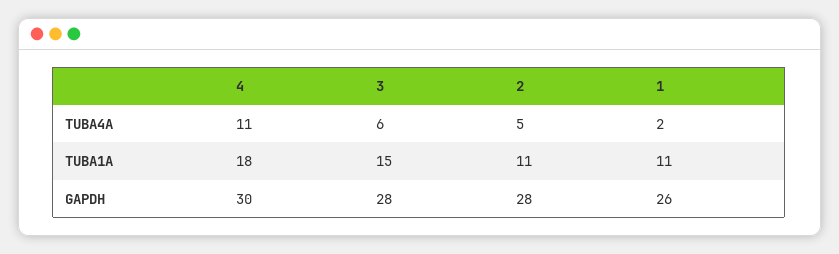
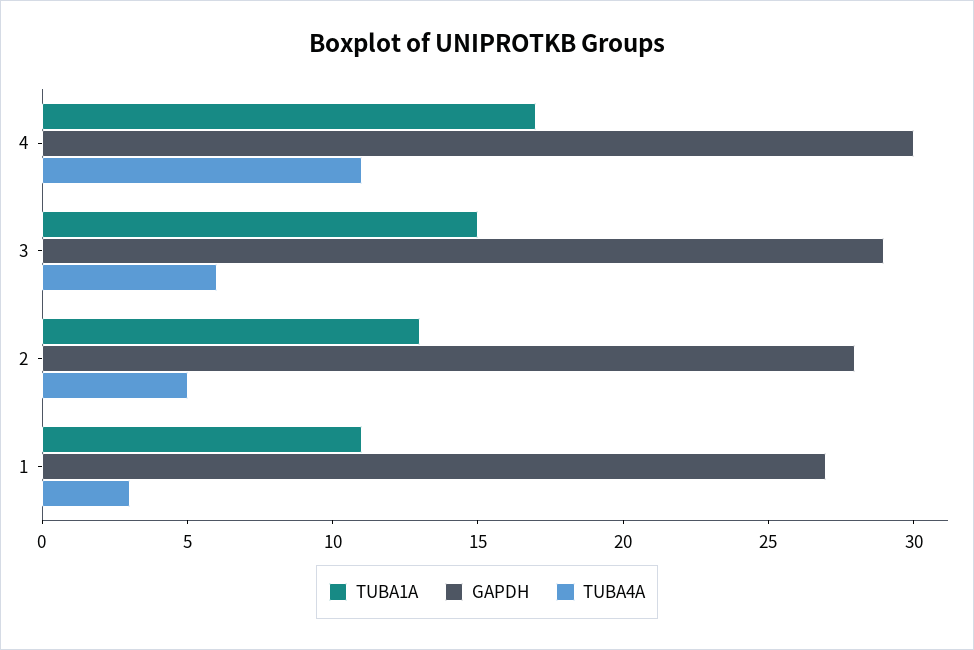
  {
    "TUBA4A": {
      "4": 11,
      "3": 6,
      "2": 5,
-     "1": 2
+     "1": 3
    },
    "TUBA1A": {
-     "4": 18,
+     "4": 17,
      "3": 15,
-     "2": 11,
+     "2": 13,
      "1": 11
    },
    "GAPDH": {
      "4": 30,
-     "3": 28,
+     "3": 29,
      "2": 28,
-     "1": 26
+     "1": 27
    }
  }

